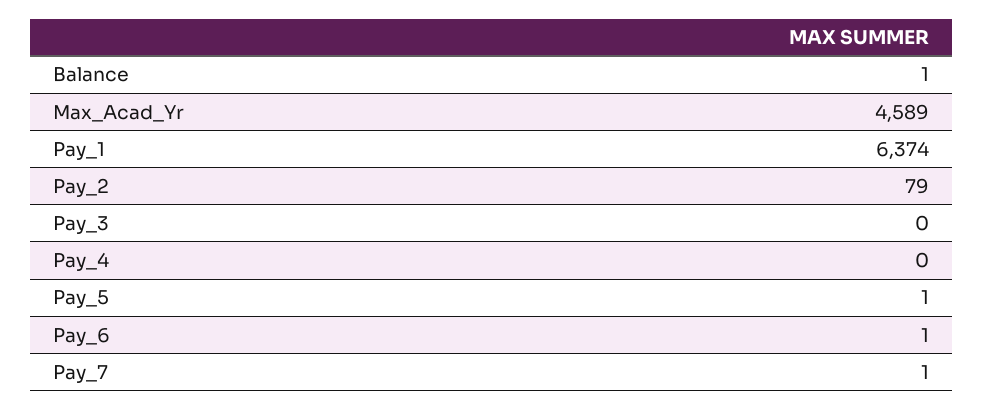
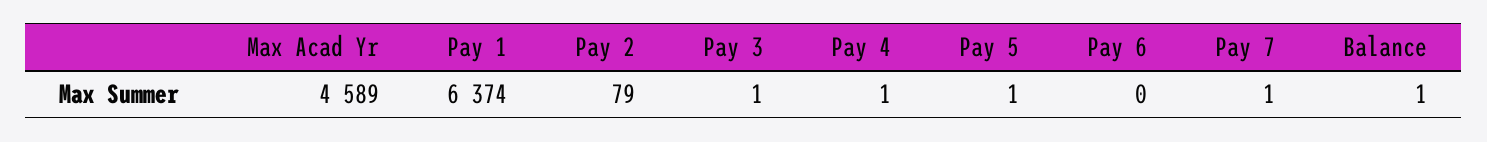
  {
    "Balance": 1,
    "Max_Acad_Yr": 4589,
    "Pay_1": 6374,
    "Pay_2": 79,
-   "Pay_3": 0,
+   "Pay_3": 1,
-   "Pay_4": 0,
+   "Pay_4": 1,
    "Pay_5": 1,
-   "Pay_6": 1,
+   "Pay_6": 0,
    "Pay_7": 1
  }

